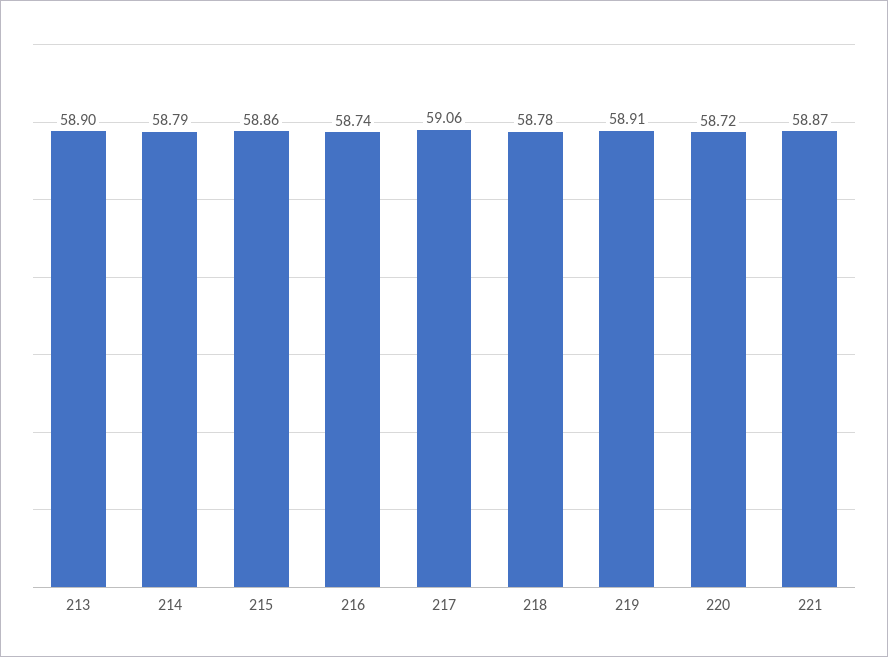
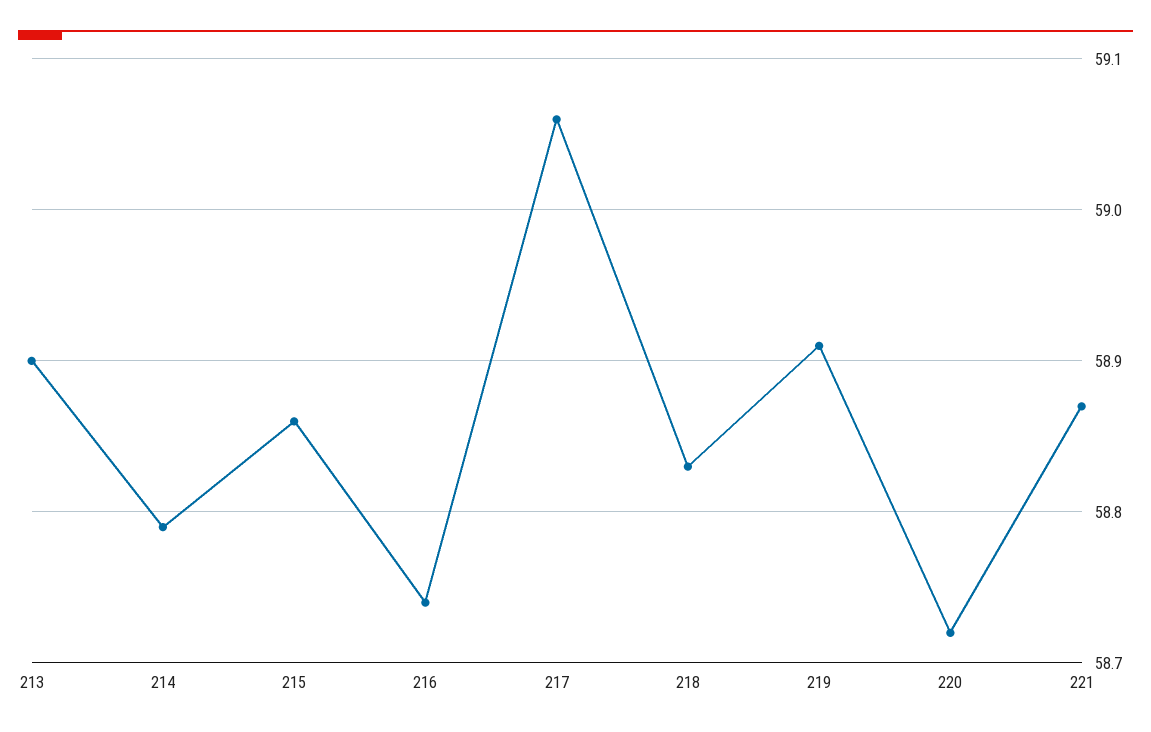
  {
    "213": 58.9,
    "214": 58.79,
    "215": 58.86,
    "216": 58.74,
    "217": 59.06,
-   "218": 58.78,
+   "218": 58.83,
    "219": 58.91,
    "220": 58.72,
    "221": 58.87
  }

